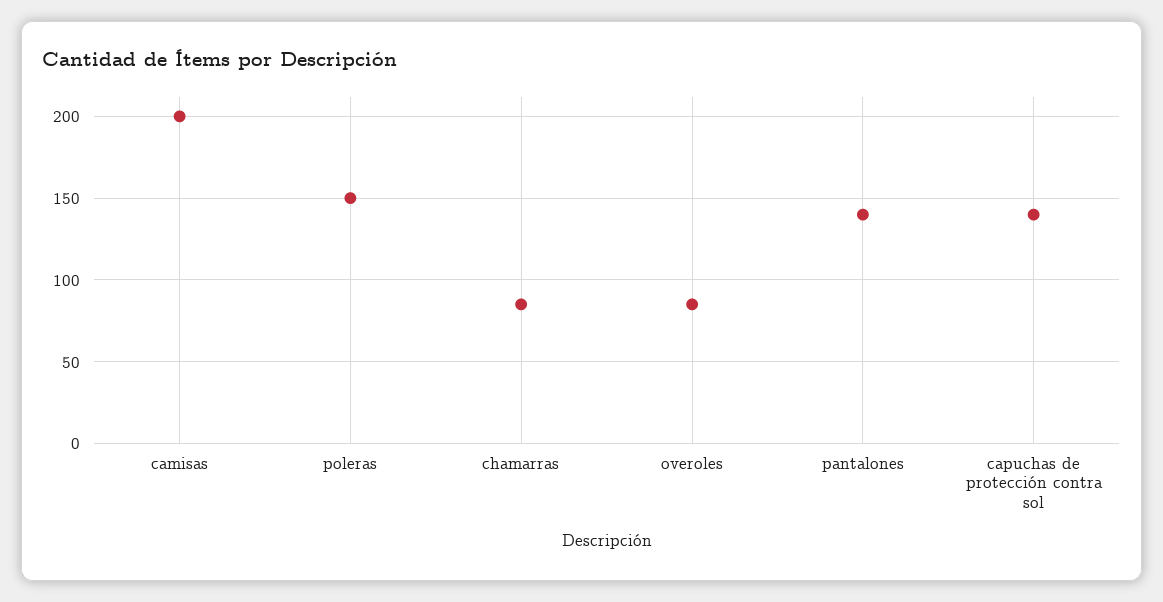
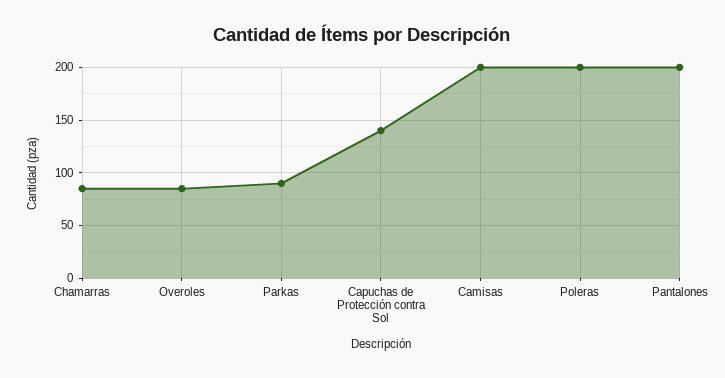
  {
    "camisas": 200,
-   "poleras": 150,
+   "poleras": 200,
    "chamarras": 85,
    "overoles": 85,
-   "pantalones": 140,
+   "pantalones": 200,
-   "capuchas de protección contra sol": 140
+   "capuchas de protección contra sol": 140,
+   "Parkas": 90
  }

